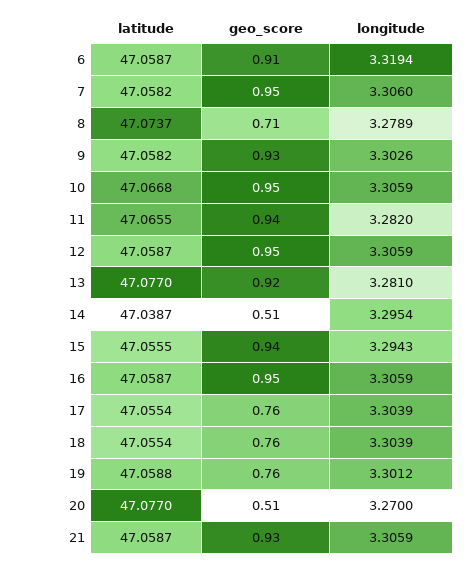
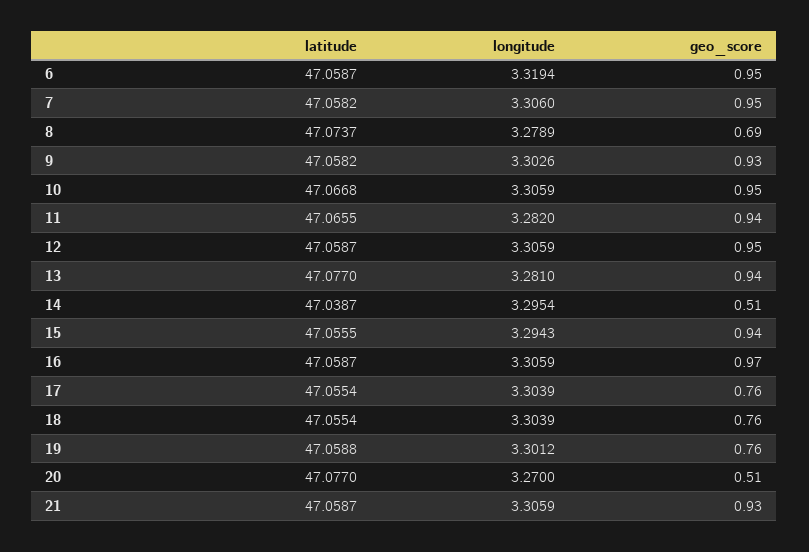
  {
    "latitude": {
      "6": 47.0587,
      "7": 47.0582,
      "8": 47.0737,
      "9": 47.0582,
      "10": 47.0668,
      "11": 47.0655,
      "12": 47.0587,
      "13": 47.077,
      "14": 47.0387,
      "15": 47.0555,
      "16": 47.0587,
      "17": 47.0554,
      "18": 47.0554,
      "19": 47.0588,
      "20": 47.077,
      "21": 47.0587
    },
    "geo_score": {
-     "6": 0.91,
+     "6": 0.95,
      "7": 0.95,
-     "8": 0.71,
+     "8": 0.69,
      "9": 0.93,
      "10": 0.95,
      "11": 0.94,
      "12": 0.95,
-     "13": 0.92,
+     "13": 0.94,
      "14": 0.51,
      "15": 0.94,
-     "16": 0.95,
+     "16": 0.97,
      "17": 0.76,
      "18": 0.76,
      "19": 0.76,
      "20": 0.51,
      "21": 0.93
    },
    "longitude": {
      "6": 3.3194,
      "7": 3.306,
      "8": 3.2789,
      "9": 3.3026,
      "10": 3.3059,
      "11": 3.282,
      "12": 3.3059,
      "13": 3.281,
      "14": 3.2954,
      "15": 3.2943,
      "16": 3.3059,
      "17": 3.3039,
      "18": 3.3039,
      "19": 3.3012,
      "20": 3.27,
      "21": 3.3059
    }
  }

